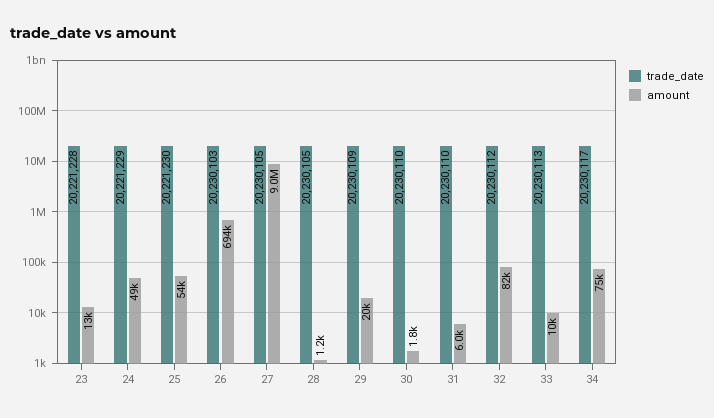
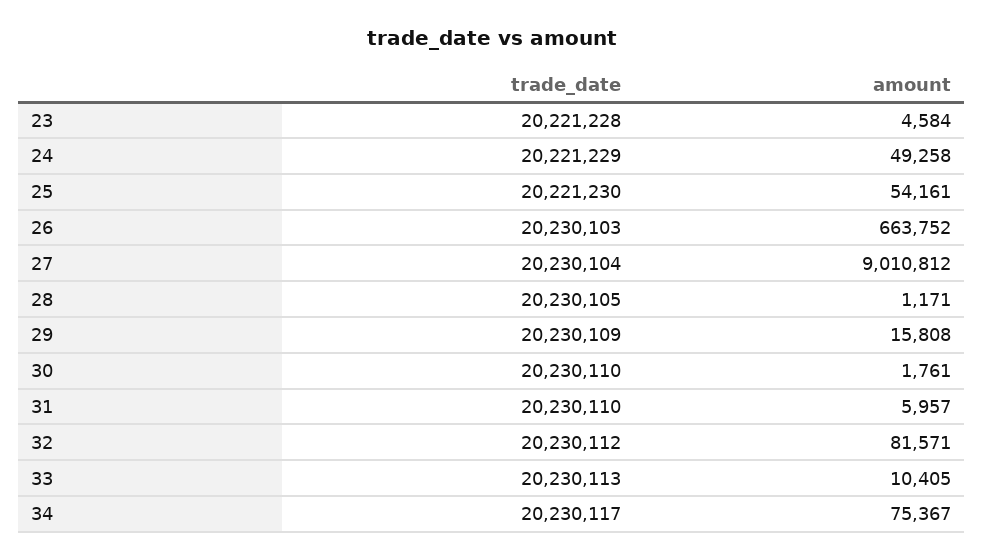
  {
    "trade_date": {
      "23": 20221228,
      "24": 20221229,
      "25": 20221230,
      "26": 20230103,
-     "27": 20230105,
+     "27": 20230104,
      "28": 20230105,
      "29": 20230109,
      "30": 20230110,
      "31": 20230110,
      "32": 20230112,
      "33": 20230113,
      "34": 20230117
    },
    "amount": {
-     "23": 13000,
+     "23": 4584,
      "24": 49258,
      "25": 54161,
-     "26": 694000,
+     "26": 663752,
      "27": 9010812,
      "28": 1171,
-     "29": 20000,
+     "29": 15808,
      "30": 1761,
      "31": 5957,
      "32": 81571,
      "33": 10405,
      "34": 75367
    }
  }

